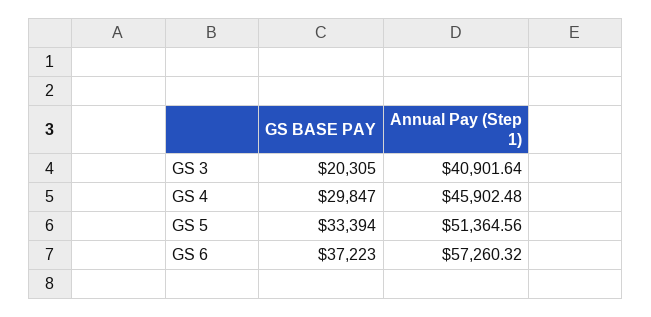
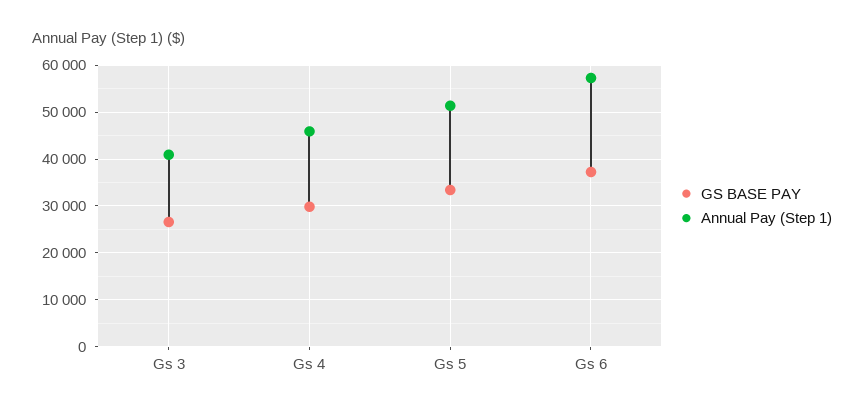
  {
    "GS BASE PAY": {
-     "GS 3": 20305,
+     "GS 3": 26000,
      "GS 4": 29847,
      "GS 5": 33394,
      "GS 6": 37223
    },
    "Annual Pay (Step 1)": {
      "GS 3": 40901.64,
      "GS 4": 45902.48,
      "GS 5": 51364.56,
      "GS 6": 57260.32
    }
  }

